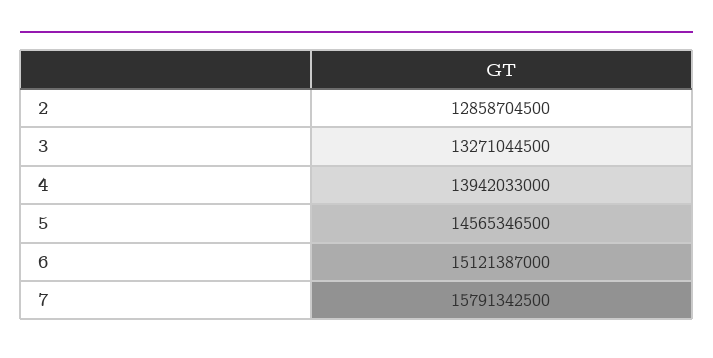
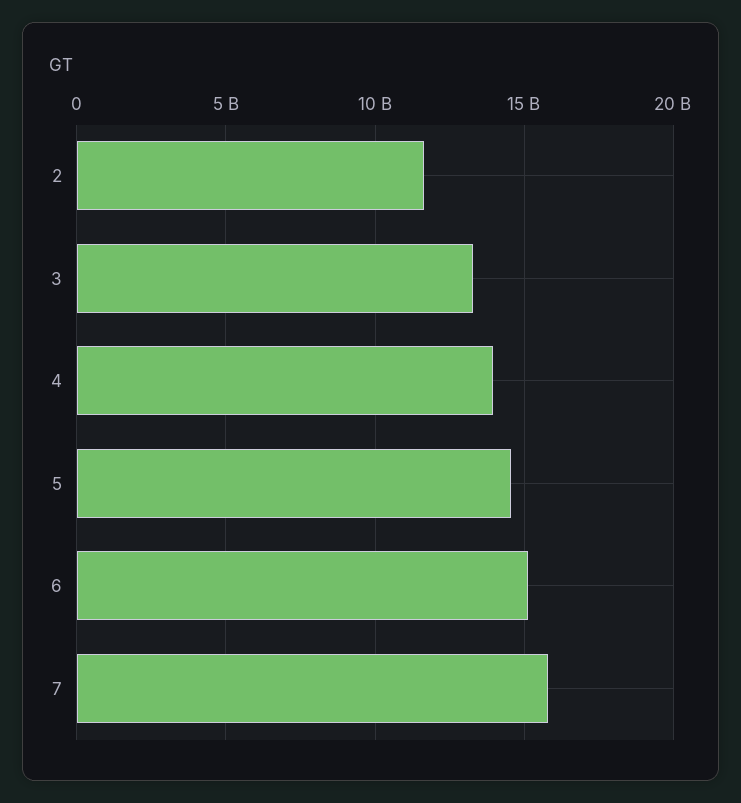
  {
-   "2": 12858704500,
+   "2": 11500000000,
    "3": 13271044500,
    "4": 13942033000,
    "5": 14565346500,
    "6": 15121387000,
    "7": 15791342500
  }

